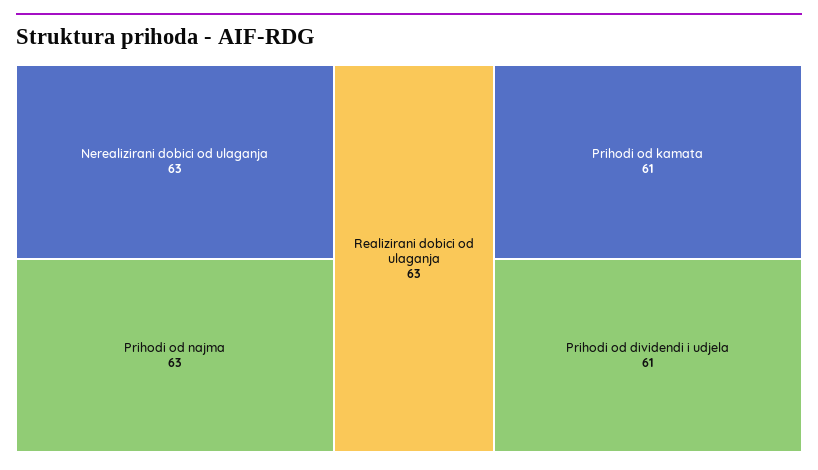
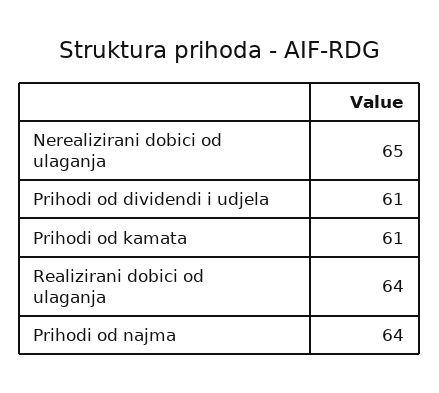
  {
-   "Nerealizirani dobici od ulaganja": 63,
+   "Nerealizirani dobici od ulaganja": 65,
-   "Prihodi od najma": 63,
+   "Prihodi od najma": 64,
-   "Realizirani dobici od ulaganja": 63,
+   "Realizirani dobici od ulaganja": 64,
    "Prihodi od kamata": 61,
    "Prihodi od dividendi i udjela": 61
  }

